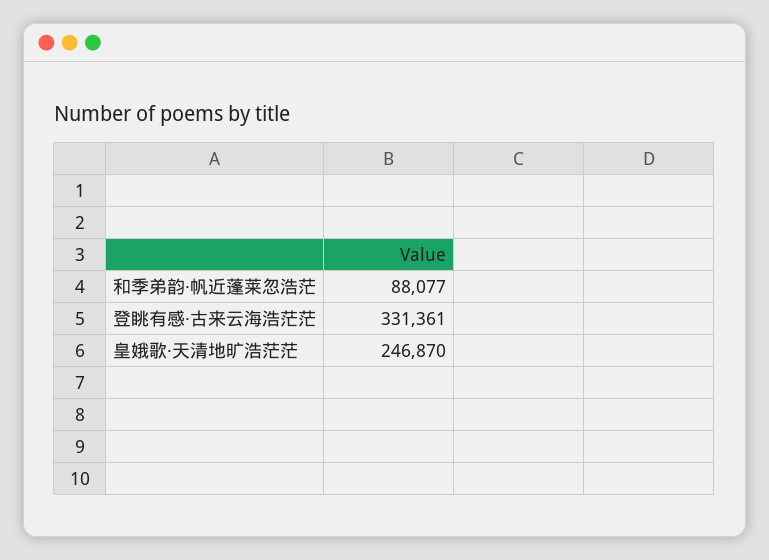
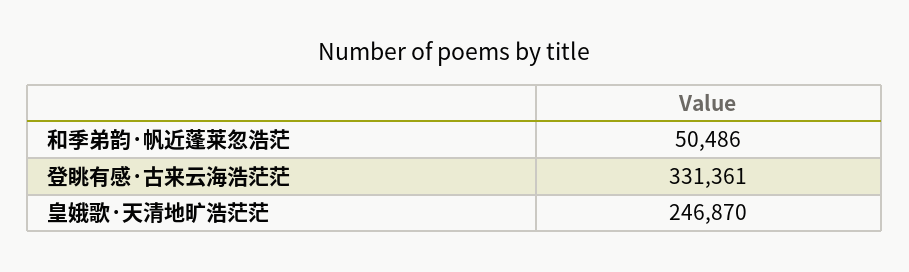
  {
-   "和季弟韵·帆近蓬莱忽浩茫": 88077,
+   "和季弟韵·帆近蓬莱忽浩茫": 50486,
    "登眺有感·古来云海浩茫茫": 331361,
    "皇娥歌·天清地旷浩茫茫": 246870
  }

